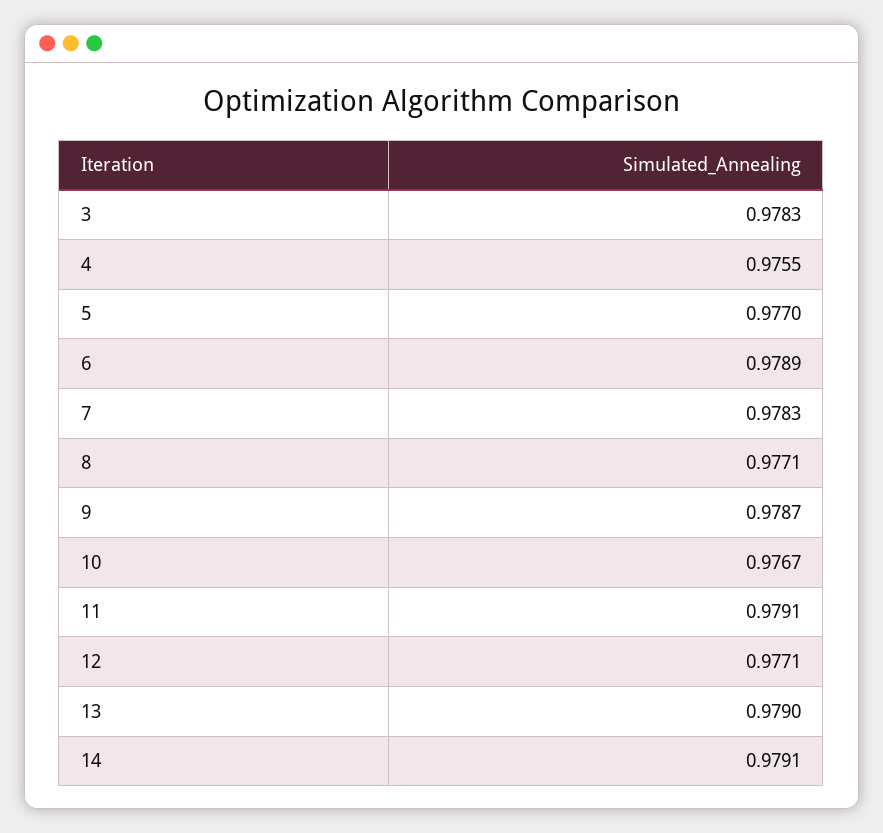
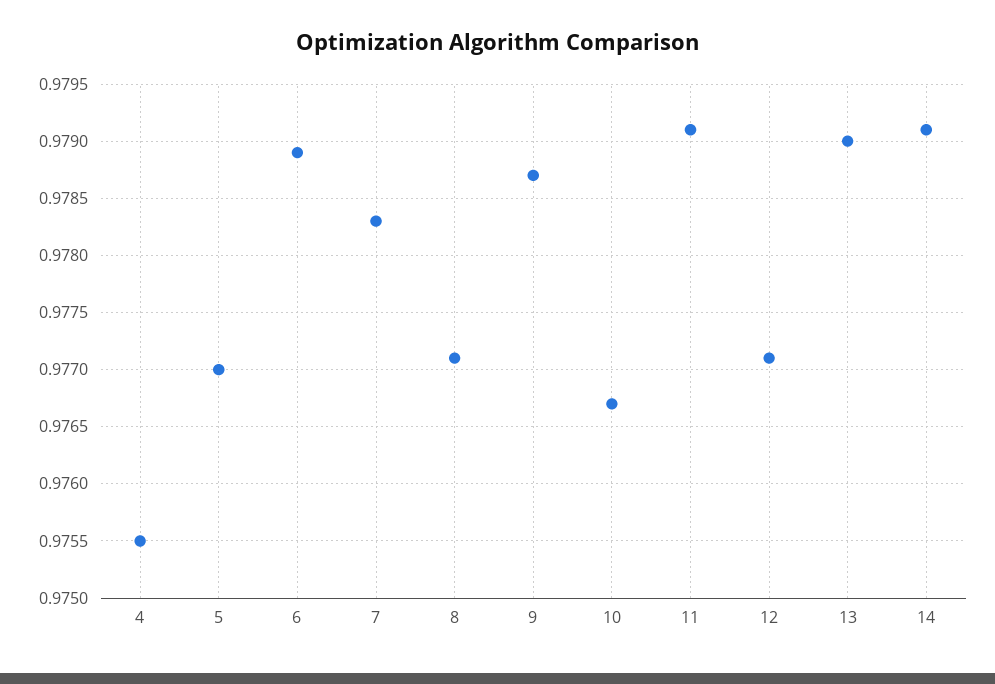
  {
-   "3": 0.9783,
    "4": 0.9755,
    "5": 0.977,
    "6": 0.9789,
    "7": 0.9783,
    "8": 0.9771,
    "9": 0.9787,
    "10": 0.9767,
    "11": 0.9791,
    "12": 0.9771,
    "13": 0.979,
    "14": 0.9791
  }

